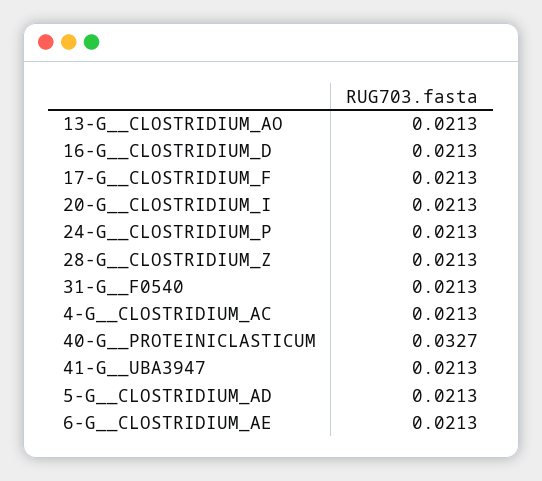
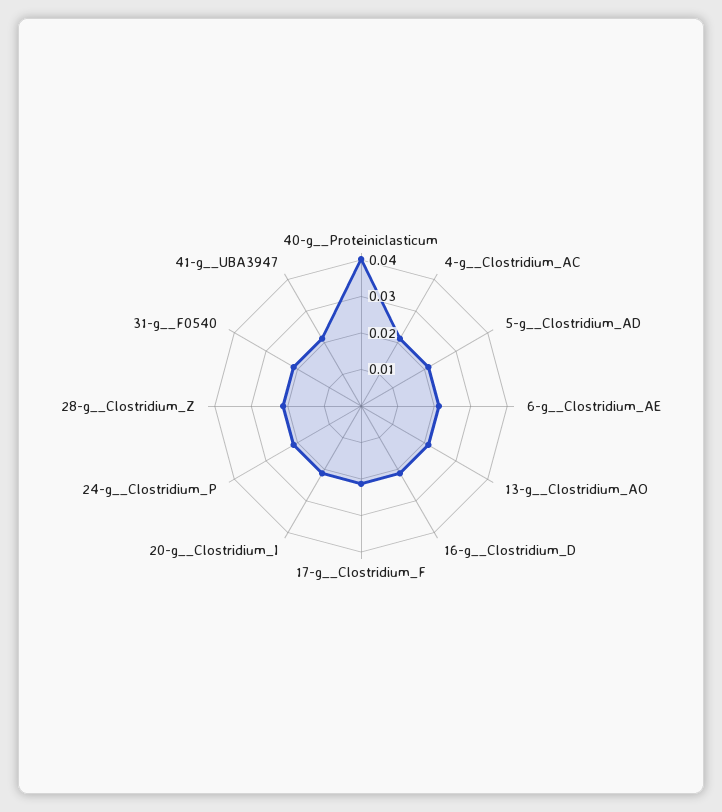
  {
    "13-G__CLOSTRIDIUM_AO": 0.0213,
    "16-G__CLOSTRIDIUM_D": 0.0213,
    "17-G__CLOSTRIDIUM_F": 0.0213,
    "20-G__CLOSTRIDIUM_I": 0.0213,
    "24-G__CLOSTRIDIUM_P": 0.0213,
    "28-G__CLOSTRIDIUM_Z": 0.0213,
    "31-G__F0540": 0.0213,
    "4-G__CLOSTRIDIUM_AC": 0.0213,
-   "40-G__PROTEINICLASTICUM": 0.0327,
+   "40-G__PROTEINICLASTICUM": 0.04,
    "41-G__UBA3947": 0.0213,
    "5-G__CLOSTRIDIUM_AD": 0.0213,
    "6-G__CLOSTRIDIUM_AE": 0.0213
  }

